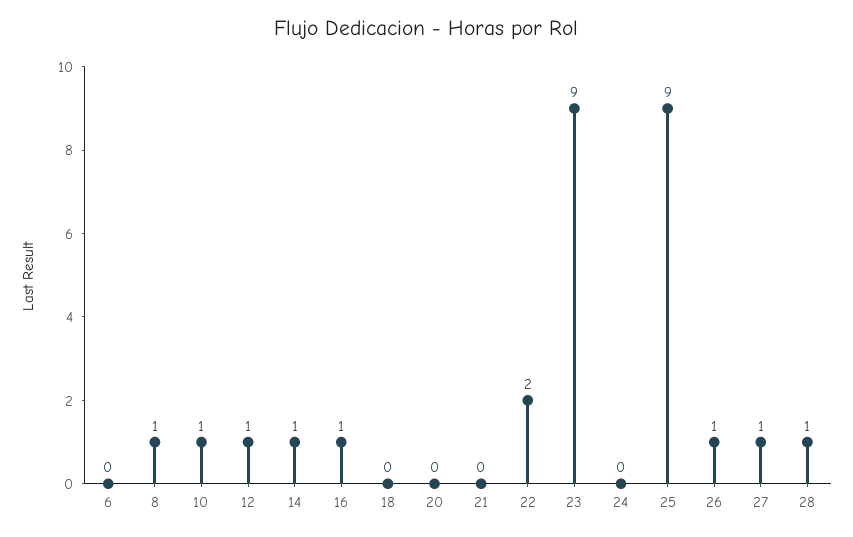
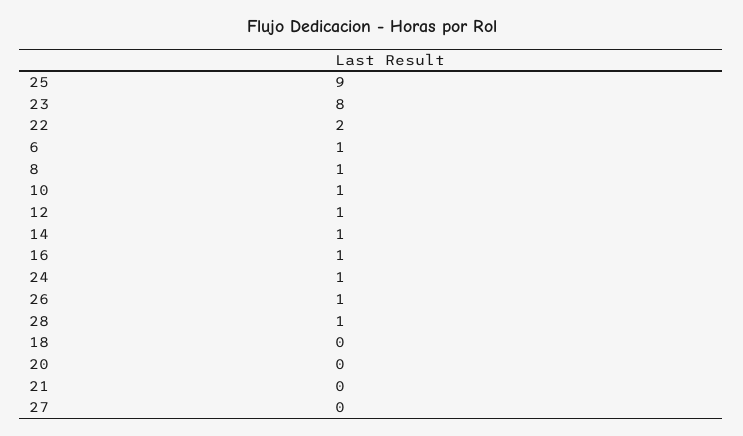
  {
-   "6": 0,
+   "6": 1,
    "8": 1,
    "10": 1,
    "12": 1,
    "14": 1,
    "16": 1,
    "18": 0,
    "20": 0,
    "21": 0,
    "22": 2,
-   "23": 9,
+   "23": 8,
-   "24": 0,
+   "24": 1,
    "25": 9,
    "26": 1,
-   "27": 1,
+   "27": 0,
    "28": 1
  }

